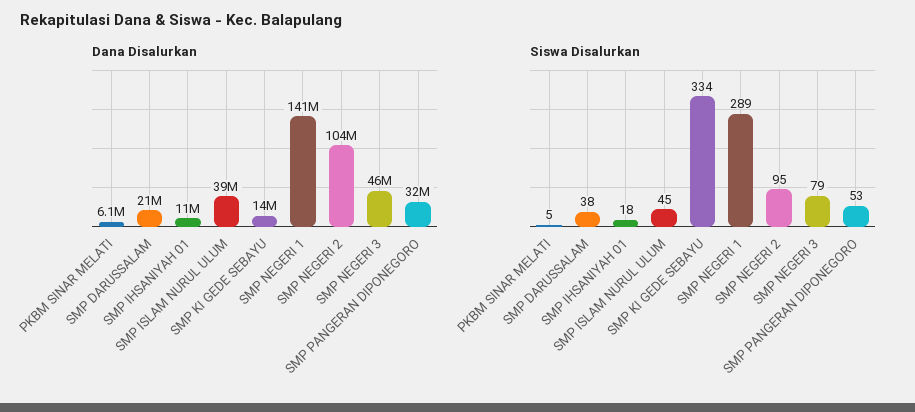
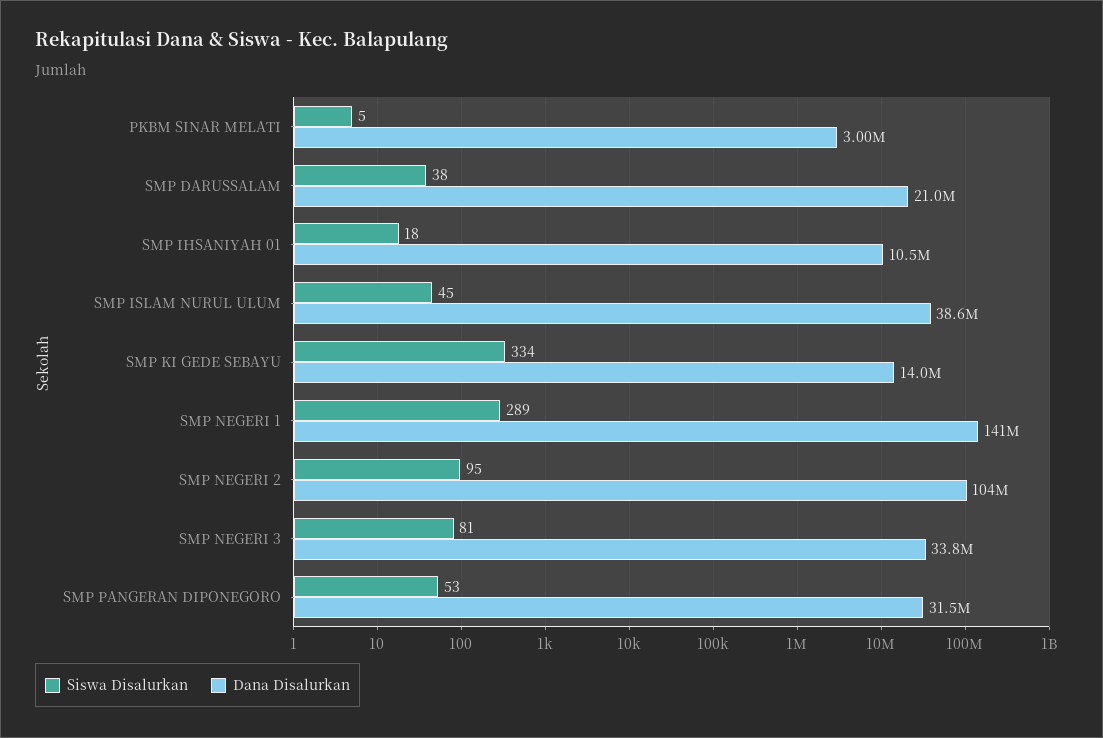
  {
    "Dana Disalurkan": {
-     "PKBM SINAR MELATI": 6100000,
+     "PKBM SINAR MELATI": 3000000,
      "SMP DARUSSALAM": 21000000,
      "SMP IHSANIYAH 01": 10500000,
      "SMP ISLAM NURUL ULUM": 38600000,
      "SMP KI GEDE SEBAYU": 14000000,
      "SMP NEGERI 1": 141000000,
      "SMP NEGERI 2": 104000000,
-     "SMP NEGERI 3": 46000000,
+     "SMP NEGERI 3": 33800000,
      "SMP PANGERAN DIPONEGORO": 31500000
    },
    "Siswa Disalurkan": {
      "PKBM SINAR MELATI": 5,
      "SMP DARUSSALAM": 38,
      "SMP IHSANIYAH 01": 18,
      "SMP ISLAM NURUL ULUM": 45,
      "SMP KI GEDE SEBAYU": 334,
      "SMP NEGERI 1": 289,
      "SMP NEGERI 2": 95,
-     "SMP NEGERI 3": 79,
+     "SMP NEGERI 3": 81,
      "SMP PANGERAN DIPONEGORO": 53
    }
  }

